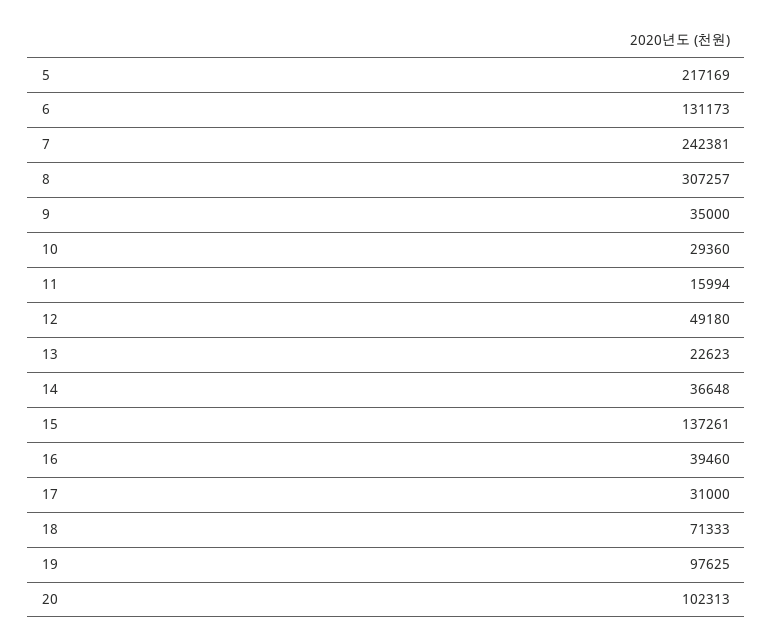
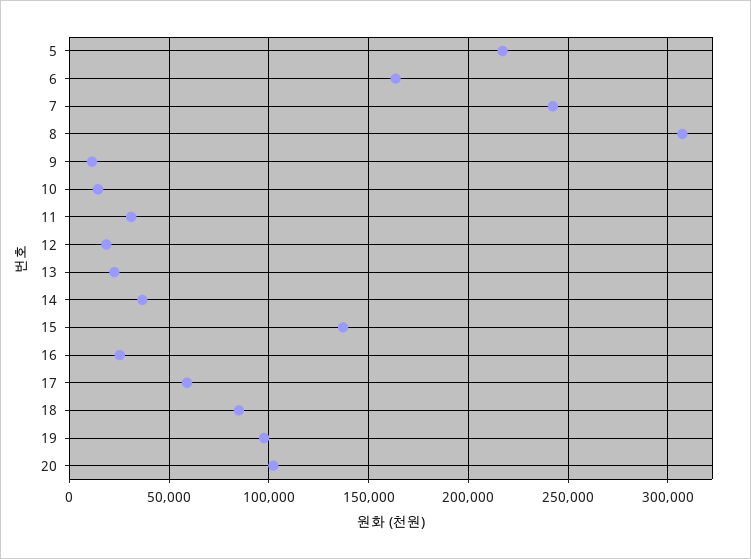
  {
    "5": 217169,
-   "6": 131173,
+   "6": 165000,
    "7": 242381,
    "8": 307257,
-   "9": 35000,
+   "9": 10000,
-   "10": 29360,
+   "10": 15000,
-   "11": 15994,
+   "11": 30000,
-   "12": 49180,
+   "12": 20000,
    "13": 22623,
    "14": 36648,
    "15": 137261,
-   "16": 39460,
+   "16": 25000,
-   "17": 31000,
+   "17": 60000,
-   "18": 71333,
+   "18": 85000,
    "19": 97625,
    "20": 102313
  }

